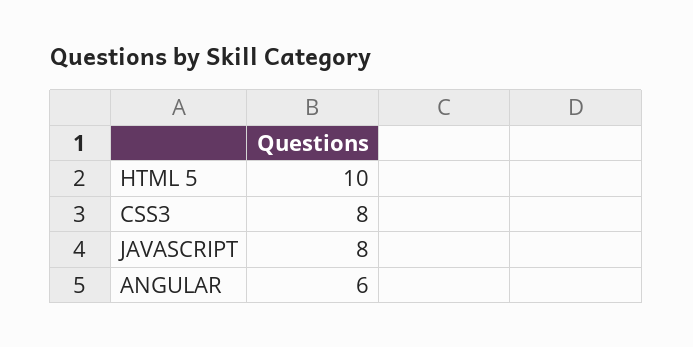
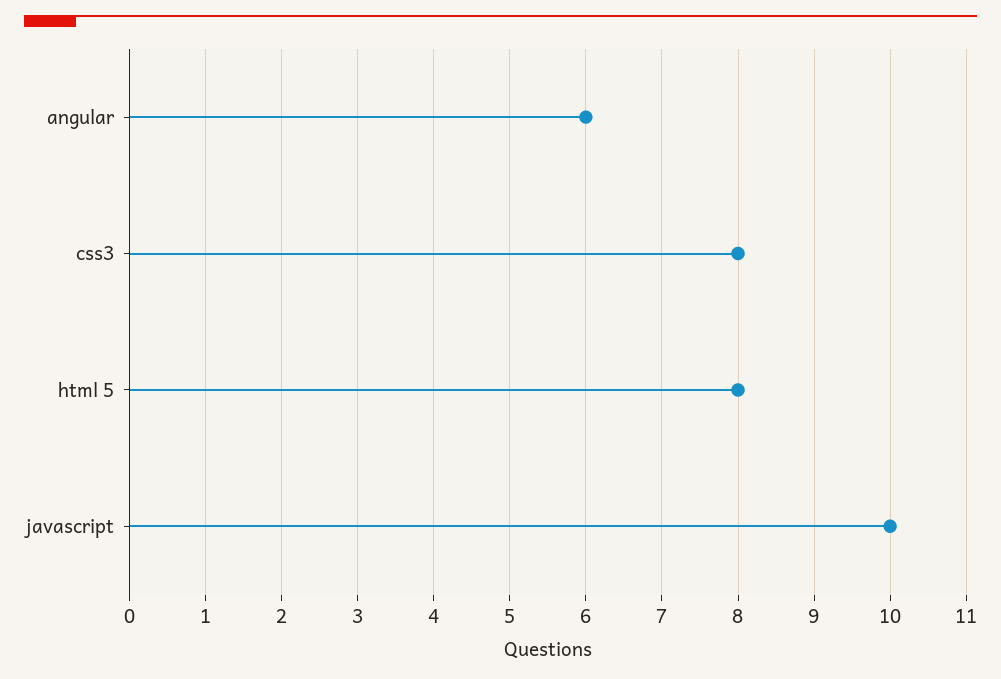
  {
-   "HTML 5": 10,
+   "HTML 5": 8,
    "CSS3": 8,
-   "JAVASCRIPT": 8,
+   "JAVASCRIPT": 10,
    "ANGULAR": 6
  }

